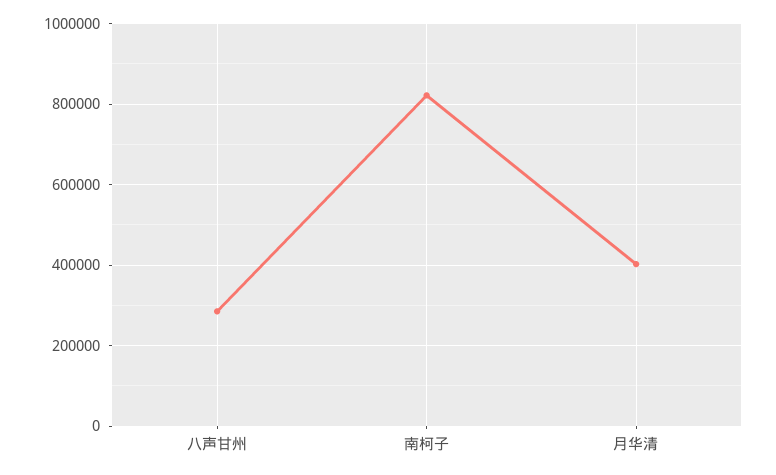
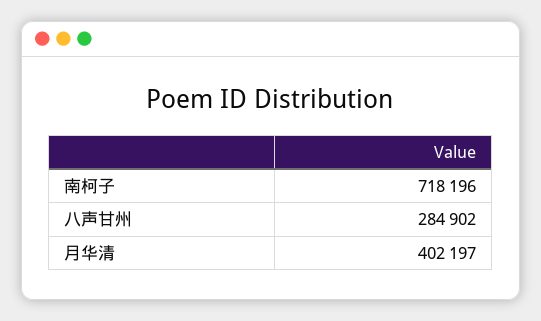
  {
    "八声甘州": 284902,
-   "南柯子": 820000,
+   "南柯子": 718196,
    "月华清": 402197
  }

